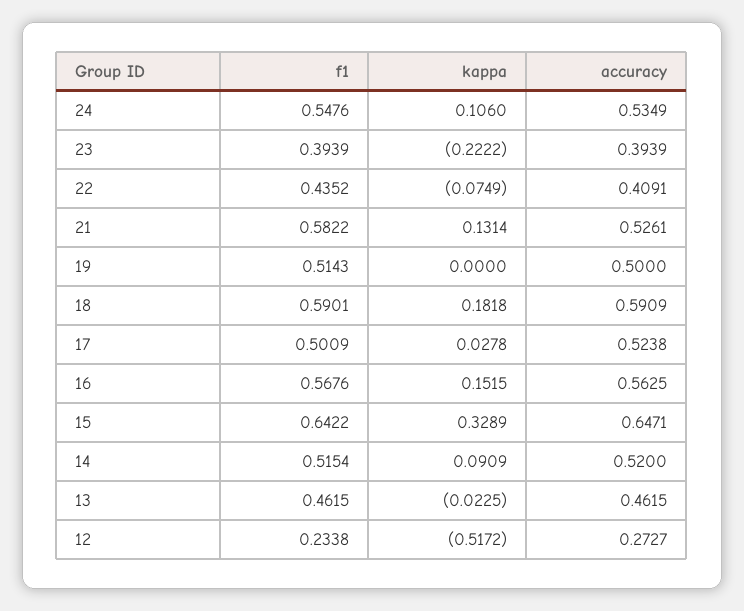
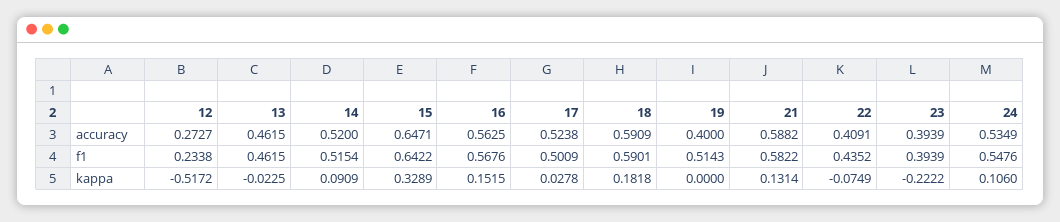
  {
    "f1": {
      "24": 0.5476,
      "23": 0.3939,
      "22": 0.4352,
      "21": 0.5822,
      "19": 0.5143,
      "18": 0.5901,
      "17": 0.5009,
      "16": 0.5676,
      "15": 0.6422,
      "14": 0.5154,
      "13": 0.4615,
      "12": 0.2338
    },
    "kappa": {
      "24": 0.106,
      "23": -0.2222,
      "22": -0.0749,
      "21": 0.1314,
      "19": 0,
      "18": 0.1818,
      "17": 0.0278,
      "16": 0.1515,
      "15": 0.3289,
      "14": 0.0909,
      "13": -0.0225,
      "12": -0.5172
    },
    "accuracy": {
      "24": 0.5349,
      "23": 0.3939,
      "22": 0.4091,
-     "21": 0.5261,
+     "21": 0.5882,
-     "19": 0.5,
+     "19": 0.4,
      "18": 0.5909,
      "17": 0.5238,
      "16": 0.5625,
      "15": 0.6471,
      "14": 0.52,
      "13": 0.4615,
      "12": 0.2727
    }
  }

